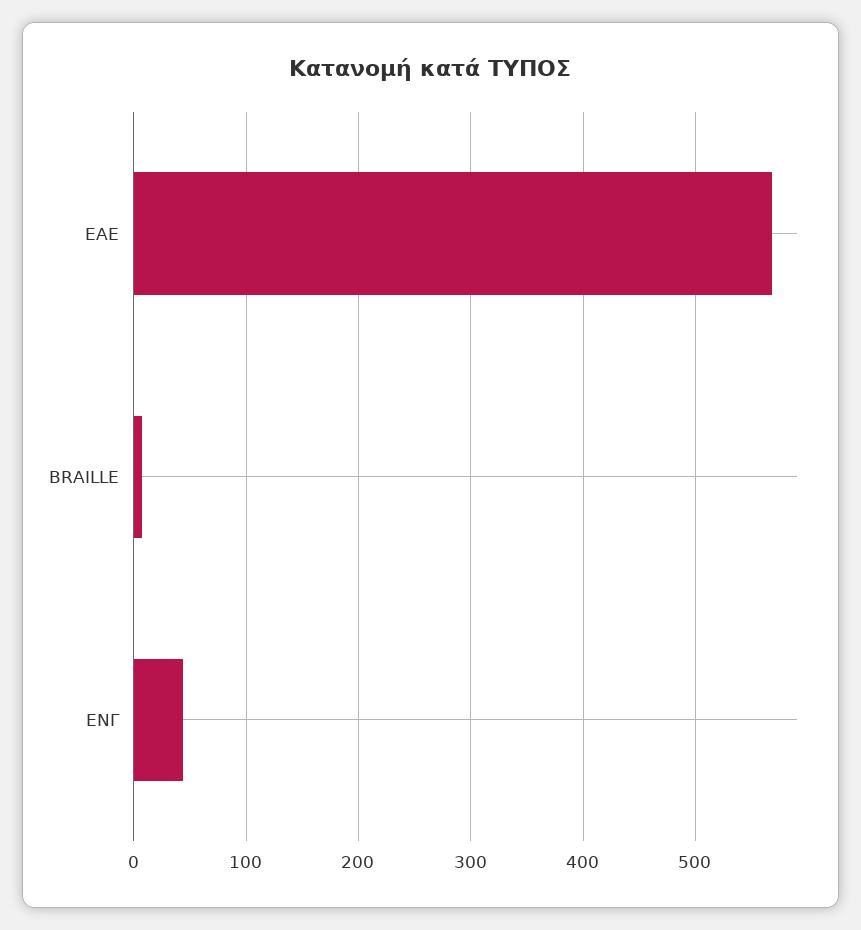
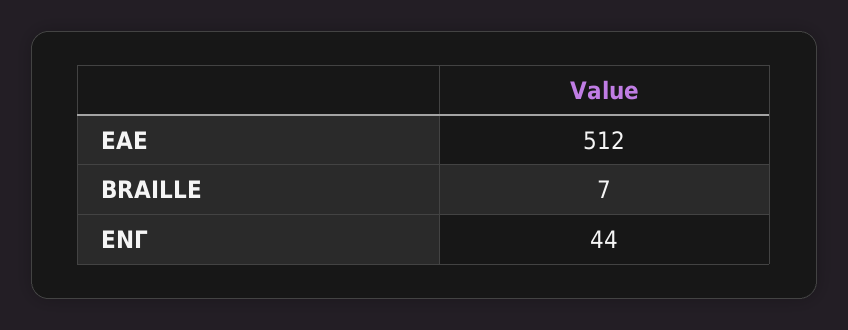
  {
-   "ΕΑΕ": 570,
+   "ΕΑΕ": 512,
    "BRAILLE": 7,
    "ΕΝΓ": 44
  }

